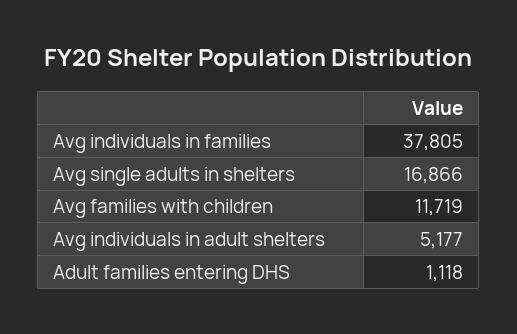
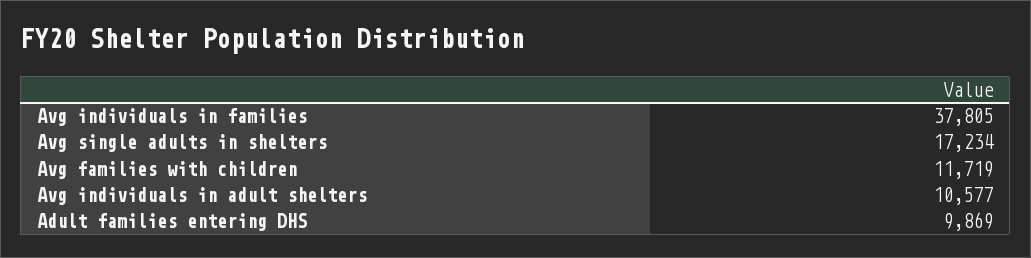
  {
    "Avg individuals in families": 37805,
-   "Avg single adults in shelters": 16866,
+   "Avg single adults in shelters": 17234,
    "Avg families with children": 11719,
-   "Avg individuals in adult shelters": 5177,
+   "Avg individuals in adult shelters": 10577,
-   "Adult families entering DHS": 1118
+   "Adult families entering DHS": 9869
  }

